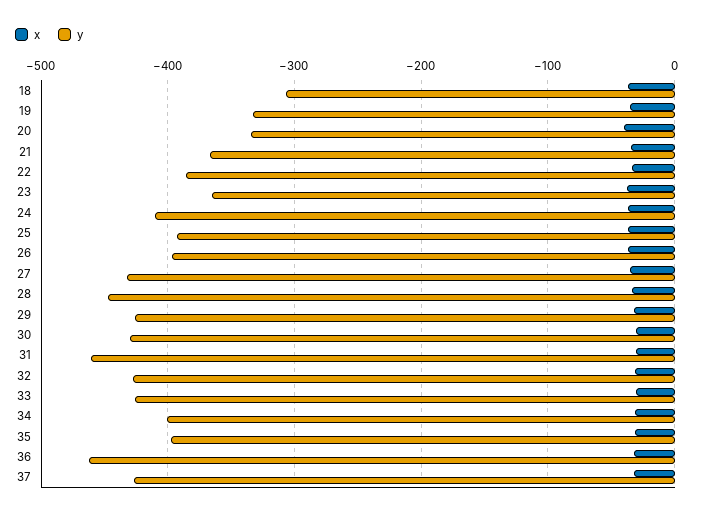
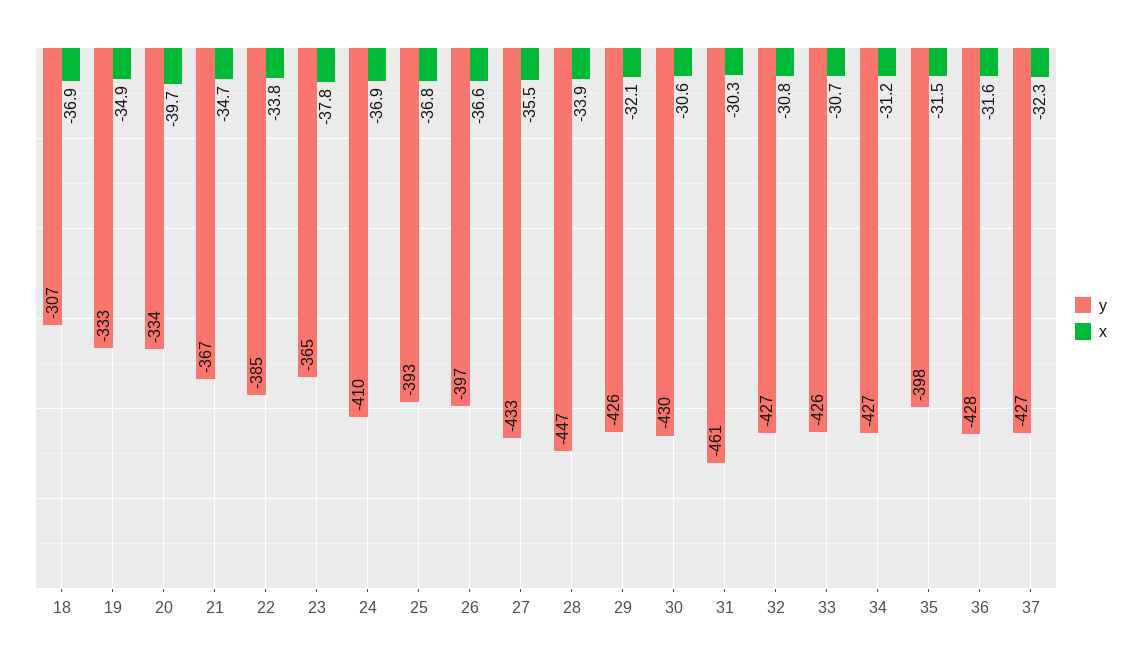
  {
    "x": {
      "18": -36.9,
      "19": -34.9,
      "20": -39.7,
      "21": -34.7,
      "22": -33.8,
      "23": -37.8,
      "24": -36.9,
      "25": -36.8,
      "26": -36.6,
      "27": -35.5,
      "28": -33.9,
      "29": -32.1,
      "30": -30.6,
      "31": -30.3,
      "32": -30.8,
      "33": -30.7,
      "34": -31.2,
      "35": -31.5,
      "36": -31.6,
      "37": -32.3
    },
    "y": {
      "18": -307,
      "19": -333,
      "20": -334,
      "21": -367,
      "22": -385,
      "23": -365,
      "24": -410,
      "25": -393,
      "26": -397,
      "27": -433,
      "28": -447,
      "29": -426,
      "30": -430,
      "31": -461,
      "32": -427,
      "33": -426,
-     "34": -400,
+     "34": -427,
      "35": -398,
-     "36": -460,
+     "36": -428,
      "37": -427
    }
  }

